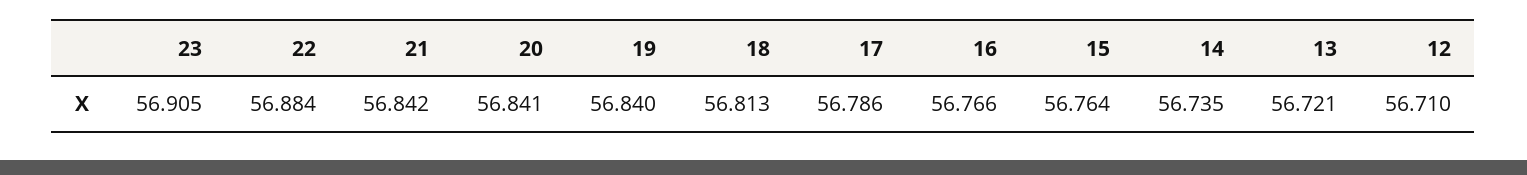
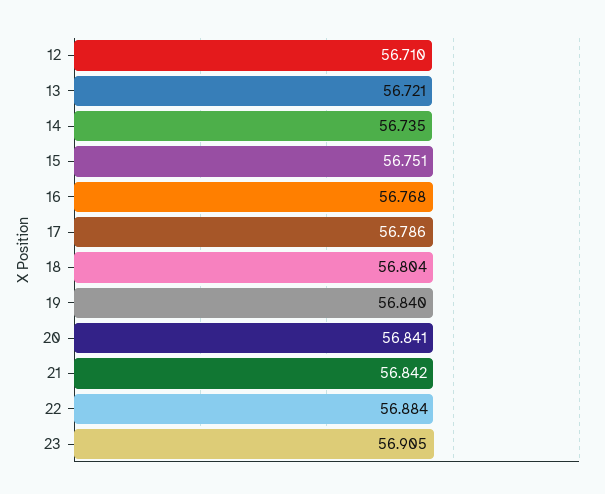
  {
    "23": 56.905,
    "22": 56.884,
    "21": 56.842,
    "20": 56.841,
    "19": 56.84,
-   "18": 56.813,
+   "18": 56.804,
    "17": 56.786,
-   "16": 56.766,
+   "16": 56.768,
-   "15": 56.764,
+   "15": 56.751,
    "14": 56.735,
    "13": 56.721,
    "12": 56.71
  }

